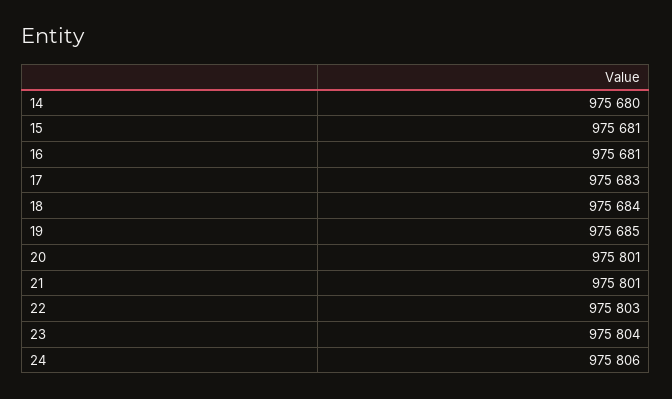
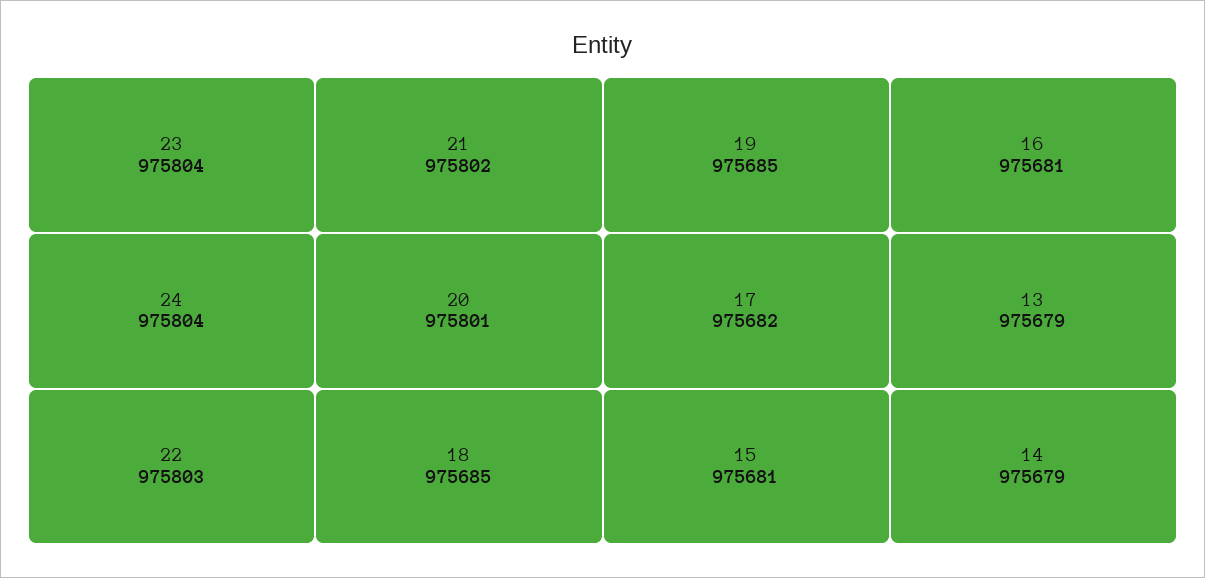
  {
-   "14": 975680,
+   "14": 975679,
    "15": 975681,
    "16": 975681,
-   "17": 975683,
+   "17": 975682,
-   "18": 975684,
+   "18": 975685,
    "19": 975685,
    "20": 975801,
-   "21": 975801,
+   "21": 975802,
    "22": 975803,
    "23": 975804,
-   "24": 975806
+   "24": 975804,
+   "13": 975679
  }

